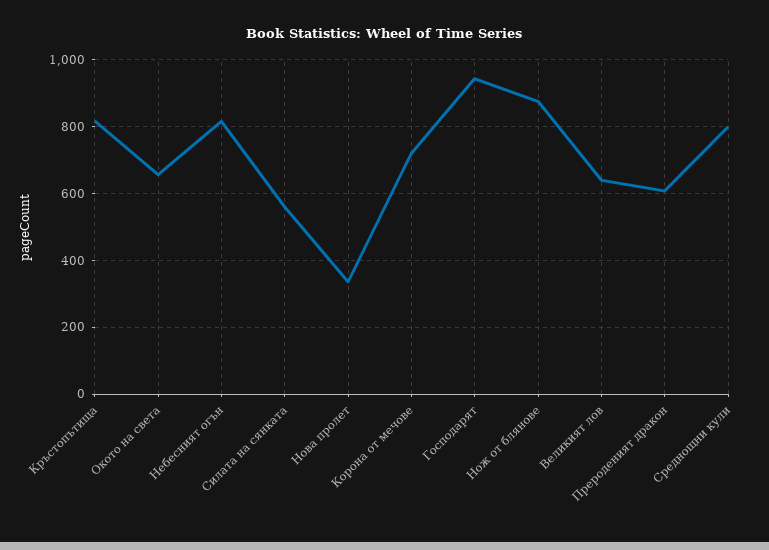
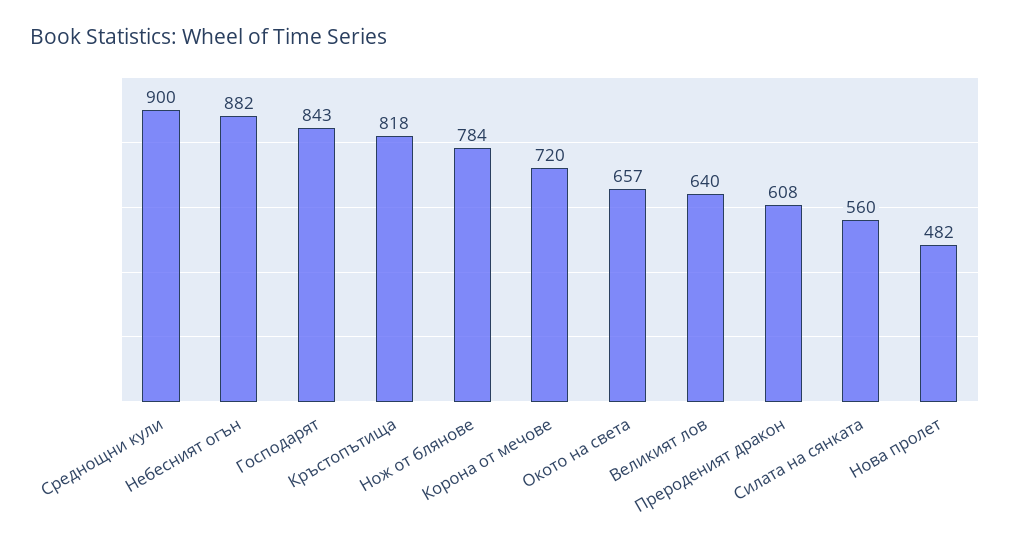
  {
    "Кръстопътища": 818,
    "Окото на света": 657,
-   "Небесният огън": 820,
+   "Небесният огън": 882,
    "Силата на сянката": 560,
-   "Нова пролет": 340,
+   "Нова пролет": 482,
    "Корона от мечове": 720,
-   "Господарят": 940,
+   "Господарят": 843,
-   "Нож от блянове": 880,
+   "Нож от блянове": 784,
    "Великият лов": 640,
    "Прероденият дракон": 608,
-   "Среднощни кули": 800
+   "Среднощни кули": 900
  }

